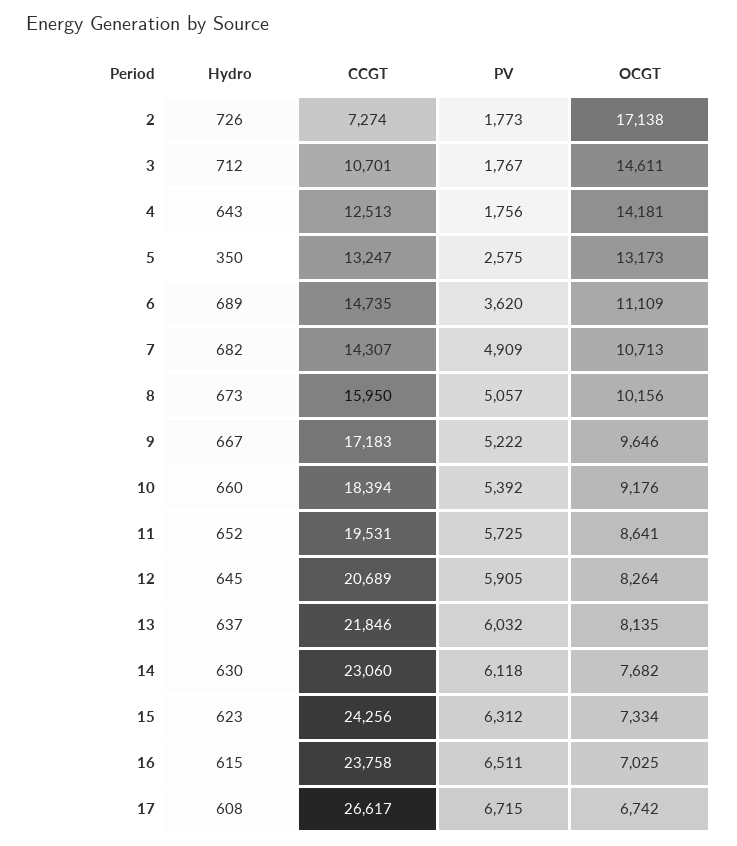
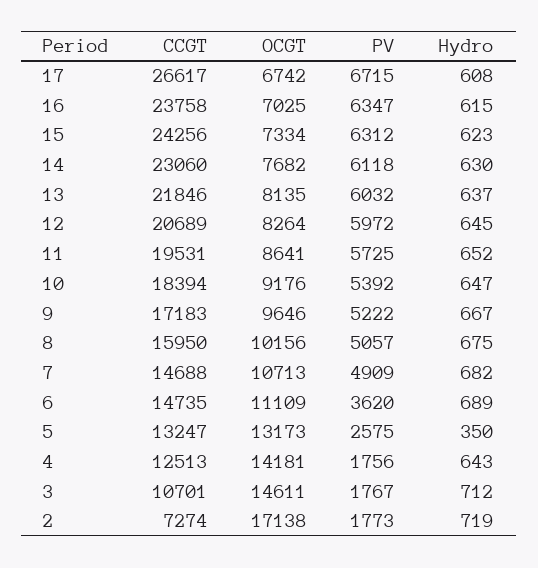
  {
    "Hydro": {
-     "2": 726,
+     "2": 719,
      "3": 712,
      "4": 643,
      "5": 350,
      "6": 689,
      "7": 682,
-     "8": 673,
+     "8": 675,
      "9": 667,
-     "10": 660,
+     "10": 647,
      "11": 652,
      "12": 645,
      "13": 637,
      "14": 630,
      "15": 623,
      "16": 615,
      "17": 608
    },
    "CCGT": {
      "2": 7274,
      "3": 10701,
      "4": 12513,
      "5": 13247,
      "6": 14735,
-     "7": 14307,
+     "7": 14688,
      "8": 15950,
      "9": 17183,
      "10": 18394,
      "11": 19531,
      "12": 20689,
      "13": 21846,
      "14": 23060,
      "15": 24256,
      "16": 23758,
      "17": 26617
    },
    "PV": {
      "2": 1773,
      "3": 1767,
      "4": 1756,
      "5": 2575,
      "6": 3620,
      "7": 4909,
      "8": 5057,
      "9": 5222,
      "10": 5392,
      "11": 5725,
-     "12": 5905,
+     "12": 5972,
      "13": 6032,
      "14": 6118,
      "15": 6312,
-     "16": 6511,
+     "16": 6347,
      "17": 6715
    },
    "OCGT": {
      "2": 17138,
      "3": 14611,
      "4": 14181,
      "5": 13173,
      "6": 11109,
      "7": 10713,
      "8": 10156,
      "9": 9646,
      "10": 9176,
      "11": 8641,
      "12": 8264,
      "13": 8135,
      "14": 7682,
      "15": 7334,
      "16": 7025,
      "17": 6742
    }
  }

